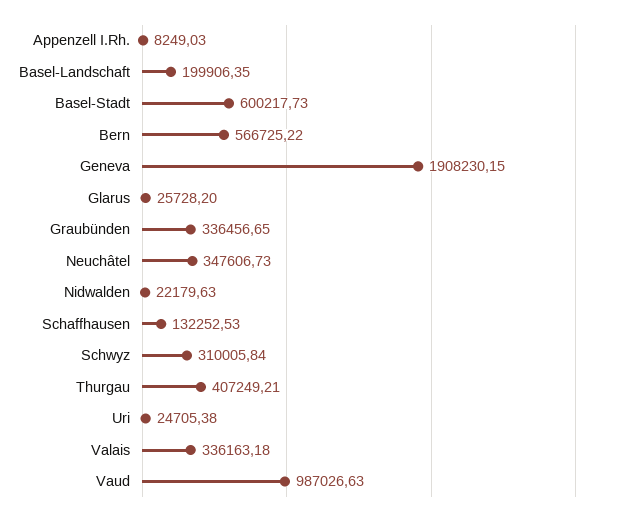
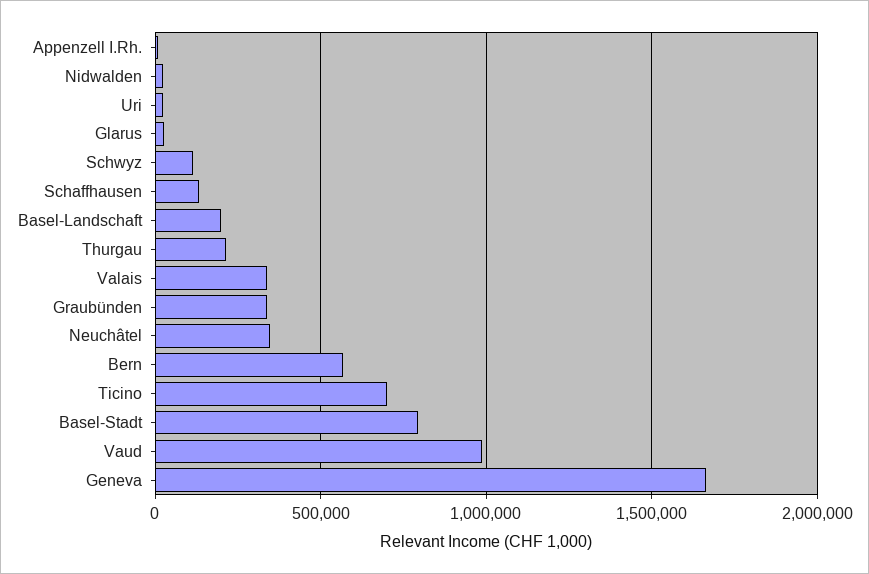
  {
    "Appenzell I.Rh.": 8249.03,
    "Basel-Landschaft": 199906.35,
-   "Basel-Stadt": 600217.73,
+   "Basel-Stadt": 800000,
    "Bern": 566725.22,
-   "Geneva": 1908230.15,
+   "Geneva": 1650000,
    "Glarus": 25728.2,
    "Graubünden": 336456.65,
    "Neuchâtel": 347606.73,
    "Nidwalden": 22179.63,
    "Schaffhausen": 132252.53,
-   "Schwyz": 310005.84,
+   "Schwyz": 100000,
-   "Thurgau": 407249.21,
+   "Thurgau": 200000,
    "Uri": 24705.38,
    "Valais": 336163.18,
-   "Vaud": 987026.63
+   "Vaud": 987026.63,
+   "Ticino": 700000
  }

